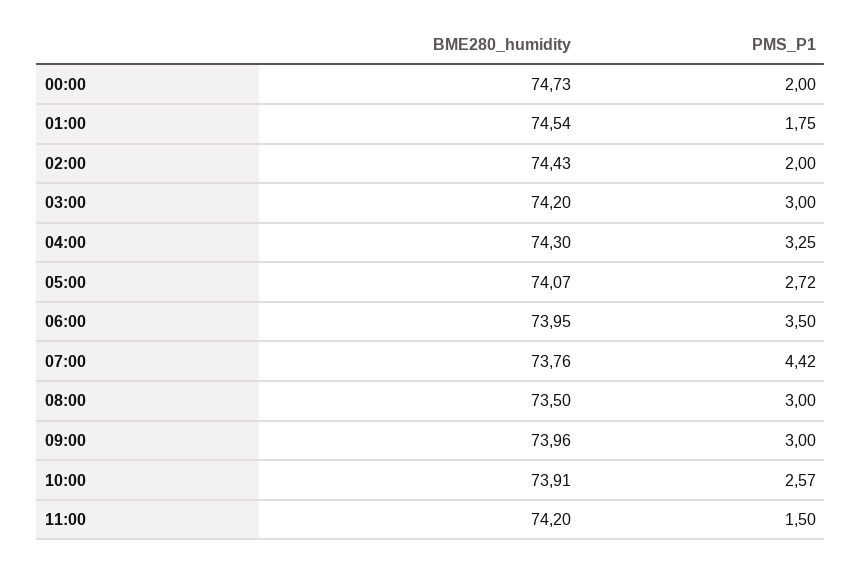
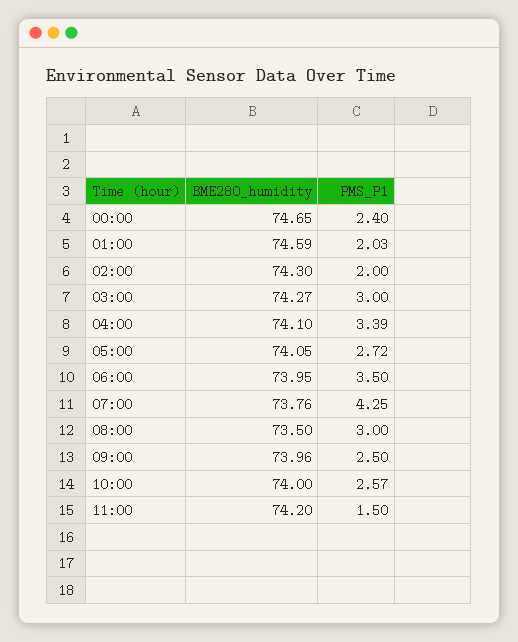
  {
    "BME280_humidity": {
-     "00:00": 74.73,
+     "00:00": 74.65,
-     "01:00": 74.54,
+     "01:00": 74.59,
-     "02:00": 74.43,
+     "02:00": 74.3,
-     "03:00": 74.2,
+     "03:00": 74.27,
-     "04:00": 74.3,
+     "04:00": 74.1,
-     "05:00": 74.07,
+     "05:00": 74.05,
      "06:00": 73.95,
      "07:00": 73.76,
      "08:00": 73.5,
      "09:00": 73.96,
-     "10:00": 73.91,
+     "10:00": 74,
      "11:00": 74.2
    },
    "PMS_P1": {
-     "00:00": 2,
+     "00:00": 2.4,
-     "01:00": 1.75,
+     "01:00": 2.03,
      "02:00": 2,
      "03:00": 3,
-     "04:00": 3.25,
+     "04:00": 3.39,
      "05:00": 2.72,
      "06:00": 3.5,
-     "07:00": 4.42,
+     "07:00": 4.25,
      "08:00": 3,
-     "09:00": 3,
+     "09:00": 2.5,
      "10:00": 2.57,
      "11:00": 1.5
    }
  }

